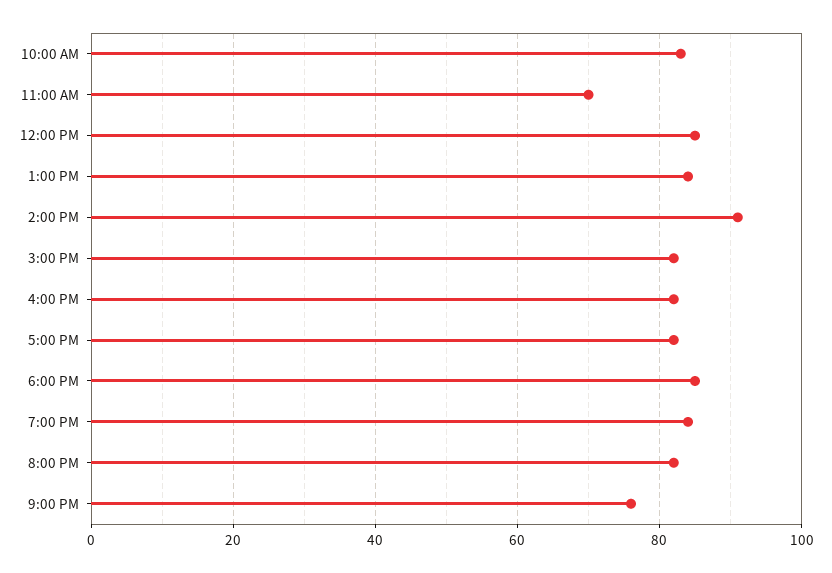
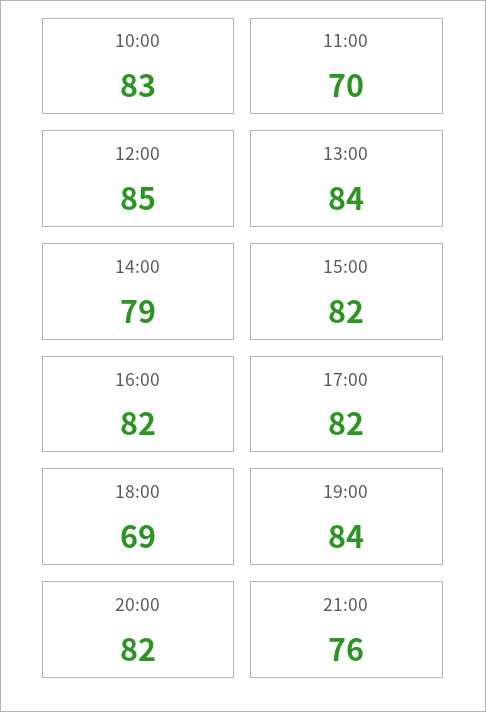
  {
    "10:00 AM": 83,
    "11:00 AM": 70,
    "12:00 PM": 85,
    "1:00 PM": 84,
-   "2:00 PM": 90,
+   "2:00 PM": 79,
    "3:00 PM": 82,
    "4:00 PM": 82,
    "5:00 PM": 82,
-   "6:00 PM": 85,
+   "6:00 PM": 69,
    "7:00 PM": 84,
    "8:00 PM": 82,
    "9:00 PM": 76
  }

